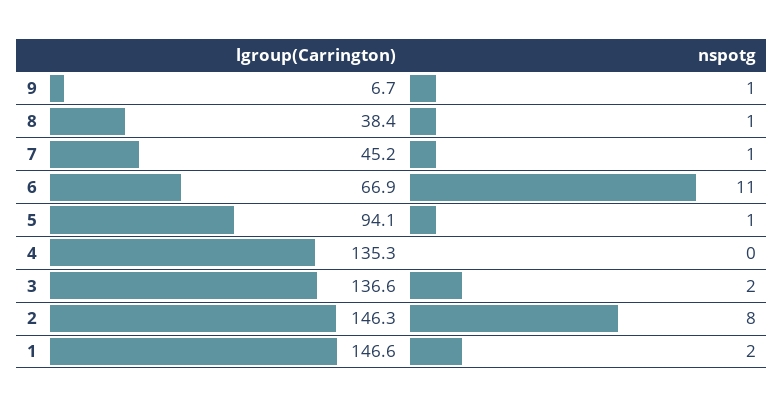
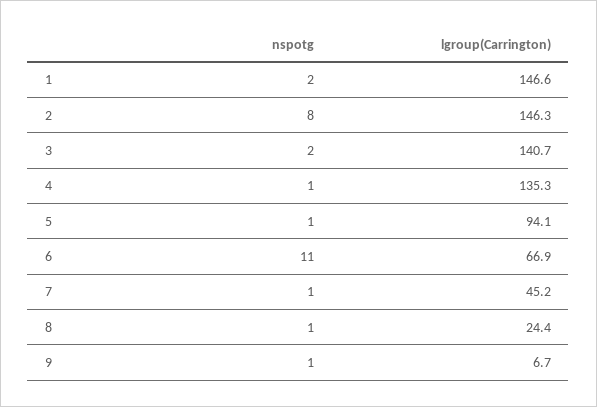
  {
    "lgroup(Carrington)": {
      "9": 6.7,
-     "8": 38.4,
+     "8": 24.4,
      "7": 45.2,
      "6": 66.9,
      "5": 94.1,
      "4": 135.3,
-     "3": 136.6,
+     "3": 140.7,
      "2": 146.3,
      "1": 146.6
    },
    "nspotg": {
      "9": 1,
      "8": 1,
      "7": 1,
      "6": 11,
      "5": 1,
-     "4": 0,
+     "4": 1,
      "3": 2,
      "2": 8,
      "1": 2
    }
  }

